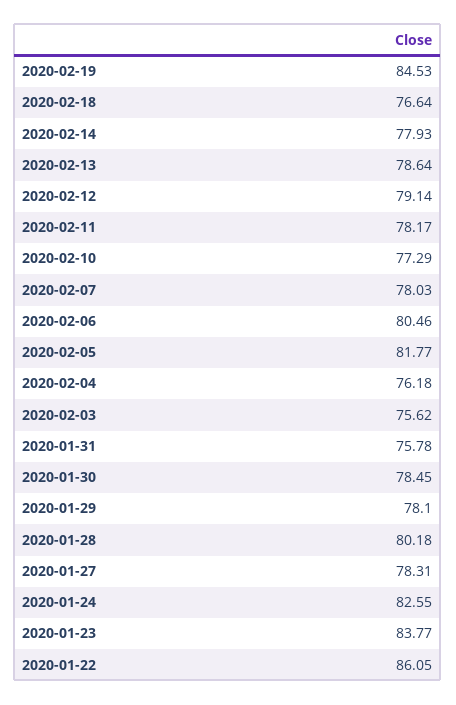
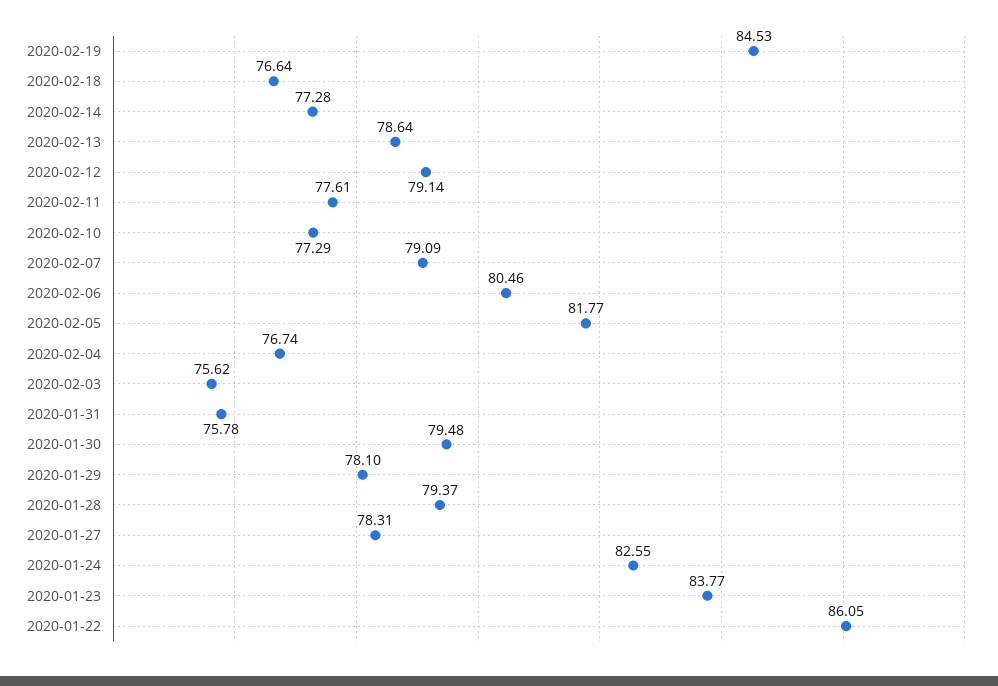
  {
    "2020-02-19": 84.53,
    "2020-02-18": 76.64,
-   "2020-02-14": 77.93,
+   "2020-02-14": 77.28,
    "2020-02-13": 78.64,
    "2020-02-12": 79.14,
-   "2020-02-11": 78.17,
+   "2020-02-11": 77.61,
    "2020-02-10": 77.29,
-   "2020-02-07": 78.03,
+   "2020-02-07": 79.09,
    "2020-02-06": 80.46,
    "2020-02-05": 81.77,
-   "2020-02-04": 76.18,
+   "2020-02-04": 76.74,
    "2020-02-03": 75.62,
    "2020-01-31": 75.78,
-   "2020-01-30": 78.45,
+   "2020-01-30": 79.48,
    "2020-01-29": 78.1,
-   "2020-01-28": 80.18,
+   "2020-01-28": 79.37,
    "2020-01-27": 78.31,
    "2020-01-24": 82.55,
    "2020-01-23": 83.77,
    "2020-01-22": 86.05
  }

